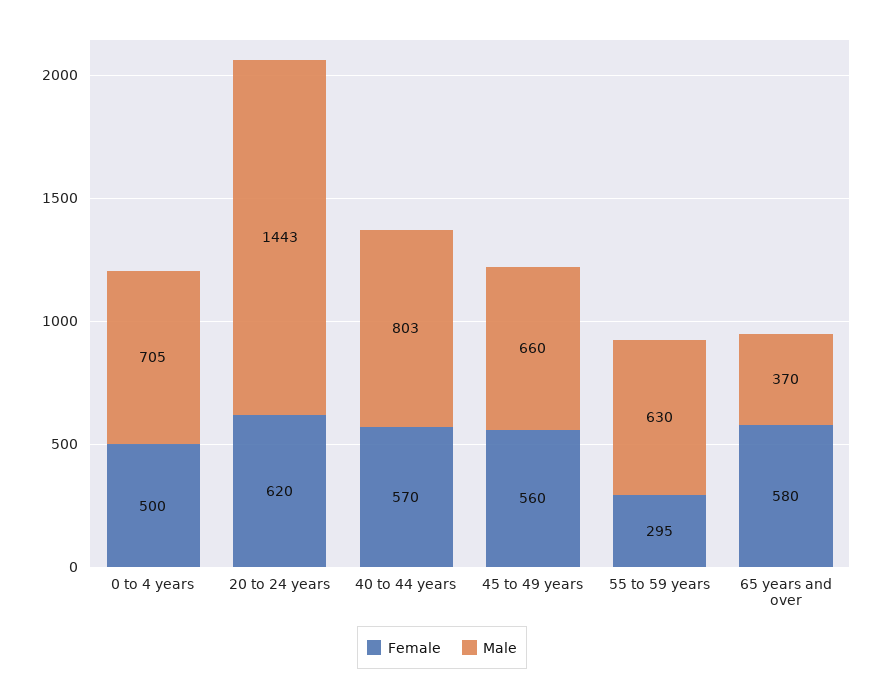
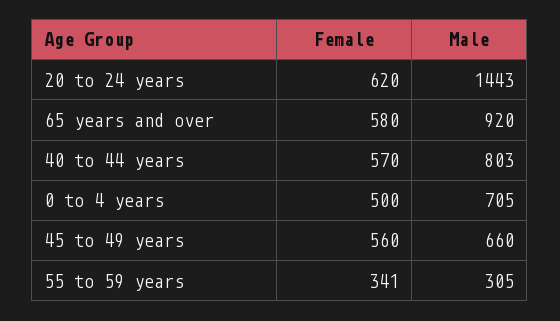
  {
    "Female": {
      "0 to 4 years": 500,
      "20 to 24 years": 620,
      "40 to 44 years": 570,
      "45 to 49 years": 560,
-     "55 to 59 years": 295,
+     "55 to 59 years": 341,
      "65 years and over": 580
    },
    "Male": {
      "0 to 4 years": 705,
      "20 to 24 years": 1443,
      "40 to 44 years": 803,
      "45 to 49 years": 660,
-     "55 to 59 years": 630,
+     "55 to 59 years": 305,
-     "65 years and over": 370
+     "65 years and over": 920
    }
  }

